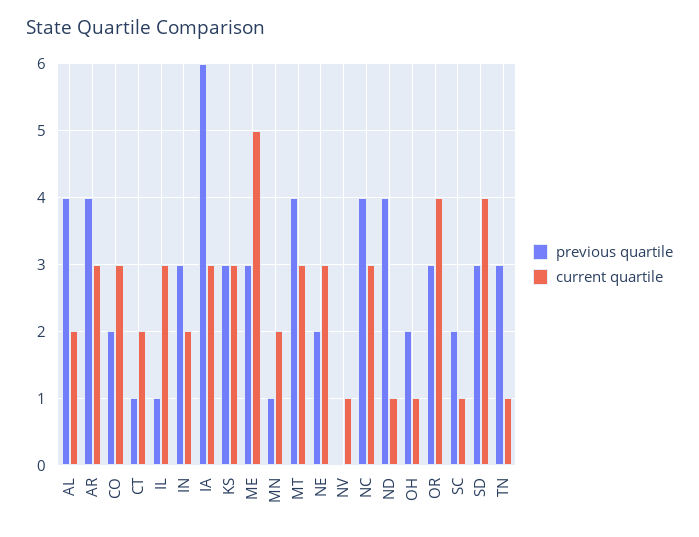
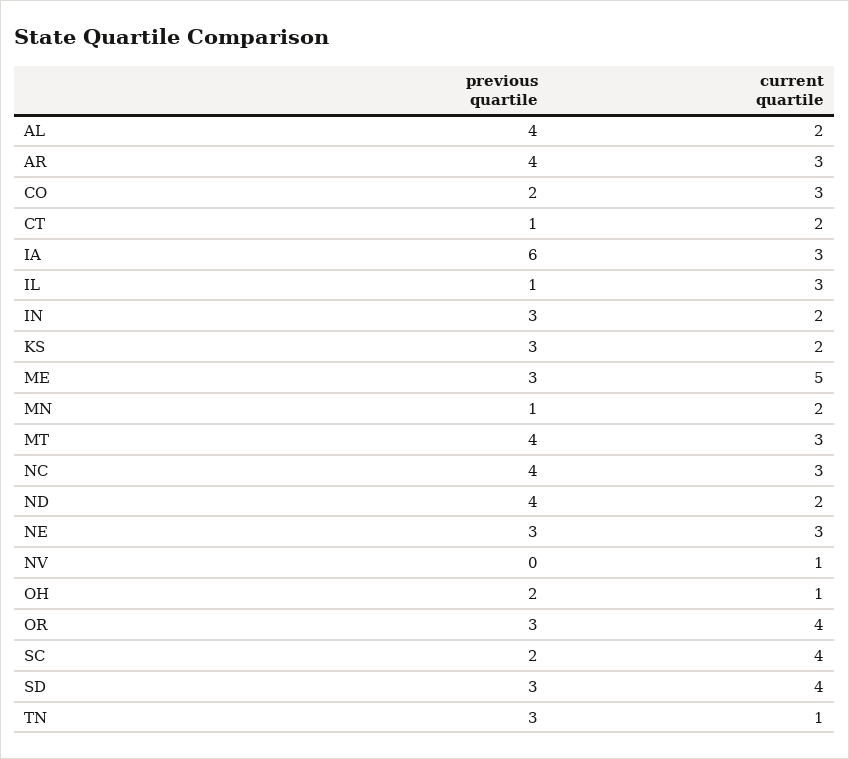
  {
    "previous quartile": {
      "AL": 4,
      "AR": 4,
      "CO": 2,
      "CT": 1,
      "IL": 1,
      "IN": 3,
      "IA": 6,
      "KS": 3,
      "ME": 3,
      "MN": 1,
      "MT": 4,
-     "NE": 2,
+     "NE": 3,
      "NV": 0,
      "NC": 4,
      "ND": 4,
      "OH": 2,
      "OR": 3,
      "SC": 2,
      "SD": 3,
      "TN": 3
    },
    "current quartile": {
      "AL": 2,
      "AR": 3,
      "CO": 3,
      "CT": 2,
      "IL": 3,
      "IN": 2,
      "IA": 3,
-     "KS": 3,
+     "KS": 2,
      "ME": 5,
      "MN": 2,
      "MT": 3,
      "NE": 3,
      "NV": 1,
      "NC": 3,
-     "ND": 1,
+     "ND": 2,
      "OH": 1,
      "OR": 4,
-     "SC": 1,
+     "SC": 4,
      "SD": 4,
      "TN": 1
    }
  }

